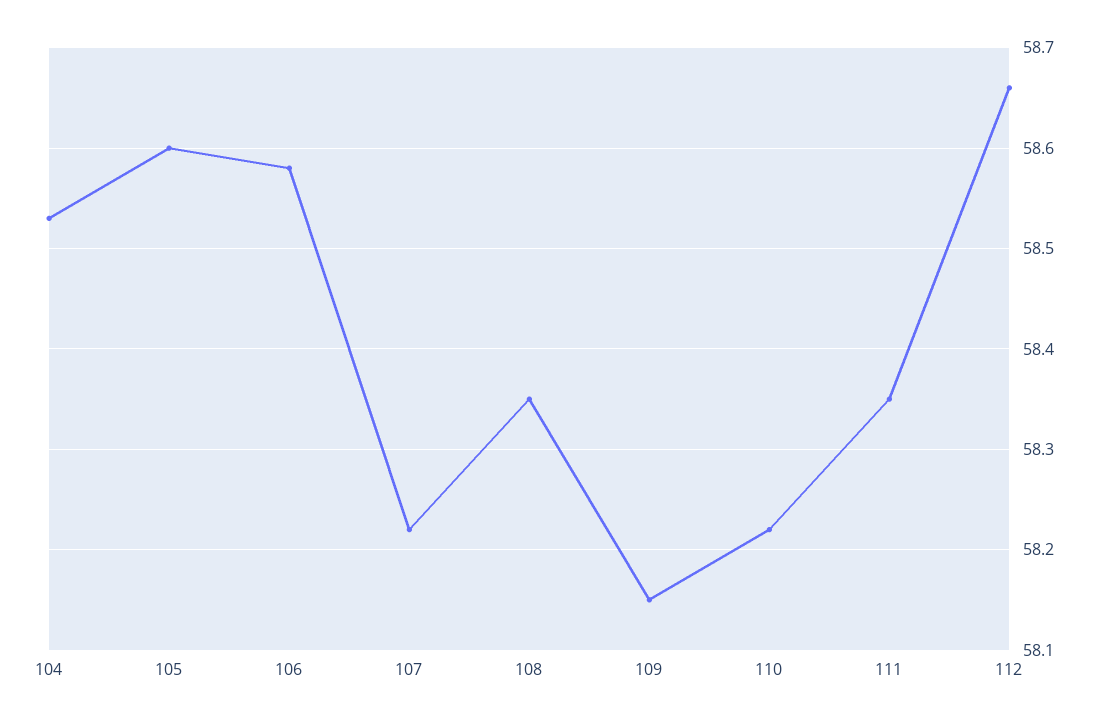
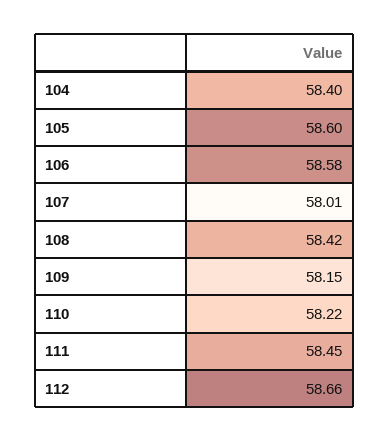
  {
-   "104": 58.53,
+   "104": 58.4,
    "105": 58.6,
    "106": 58.58,
-   "107": 58.22,
+   "107": 58.01,
-   "108": 58.35,
+   "108": 58.42,
    "109": 58.15,
    "110": 58.22,
-   "111": 58.35,
+   "111": 58.45,
    "112": 58.66
  }

